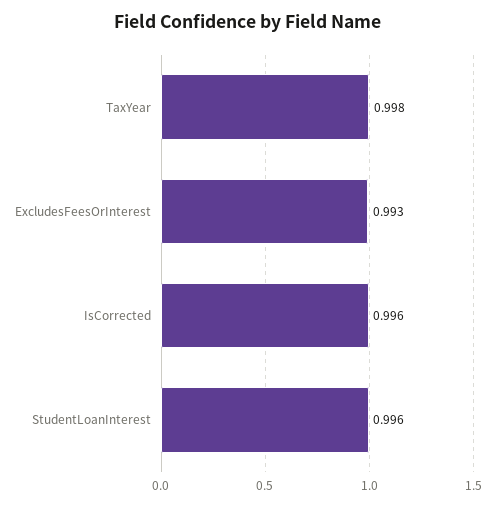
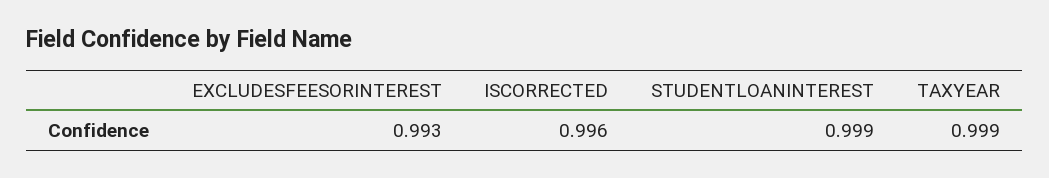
  {
-   "TaxYear": 0.998,
+   "TaxYear": 0.999,
    "ExcludesFeesOrInterest": 0.993,
    "IsCorrected": 0.996,
-   "StudentLoanInterest": 0.996
+   "StudentLoanInterest": 0.999
  }

